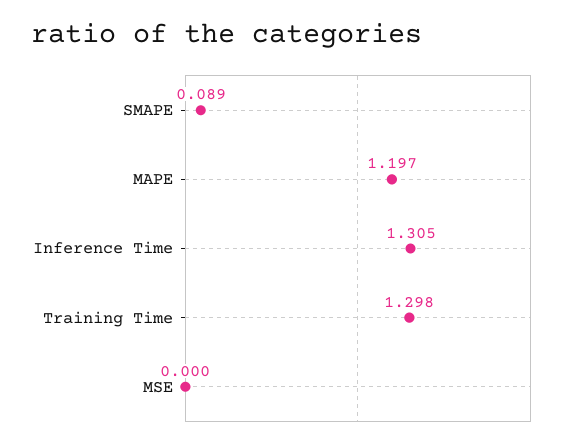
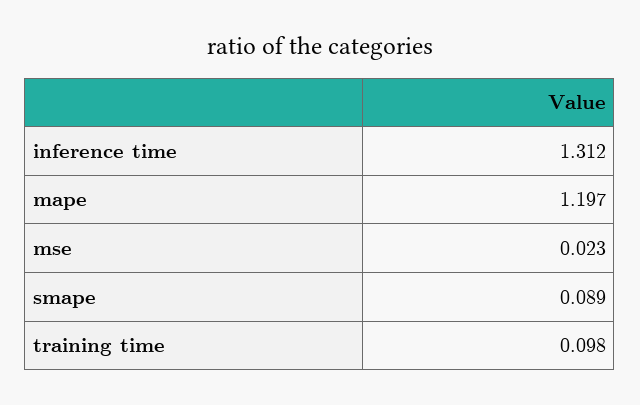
  {
    "SMAPE": 0.089,
    "MAPE": 1.197,
-   "Inference Time": 1.305,
+   "Inference Time": 1.312,
-   "Training Time": 1.298,
+   "Training Time": 0.098,
-   "MSE": 0
+   "MSE": 0.023
  }

